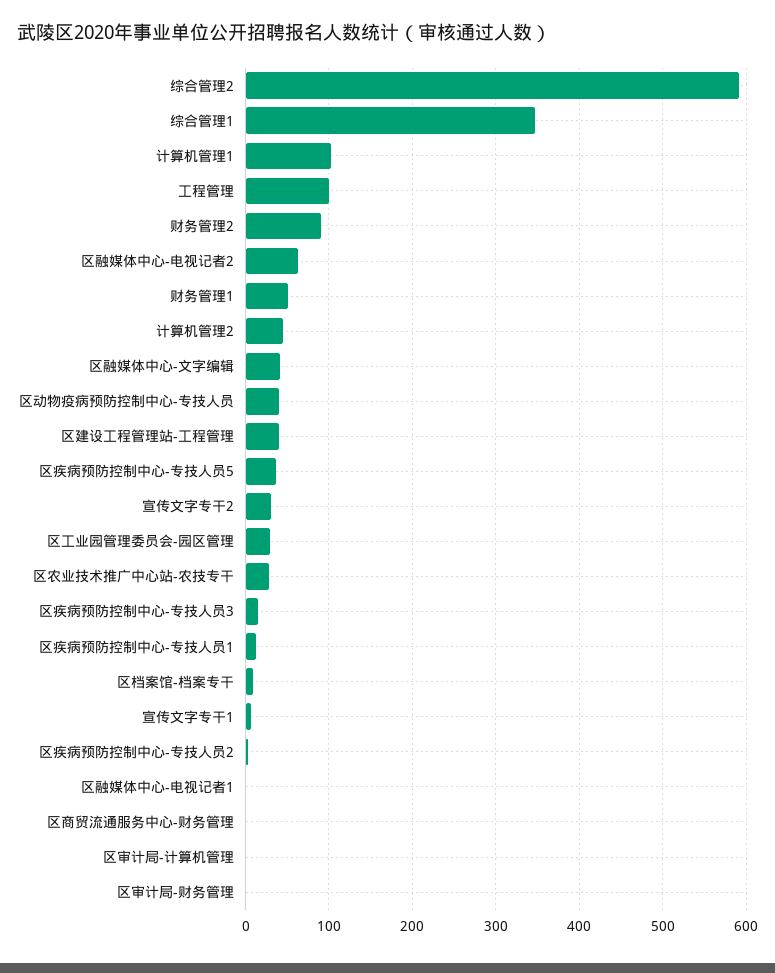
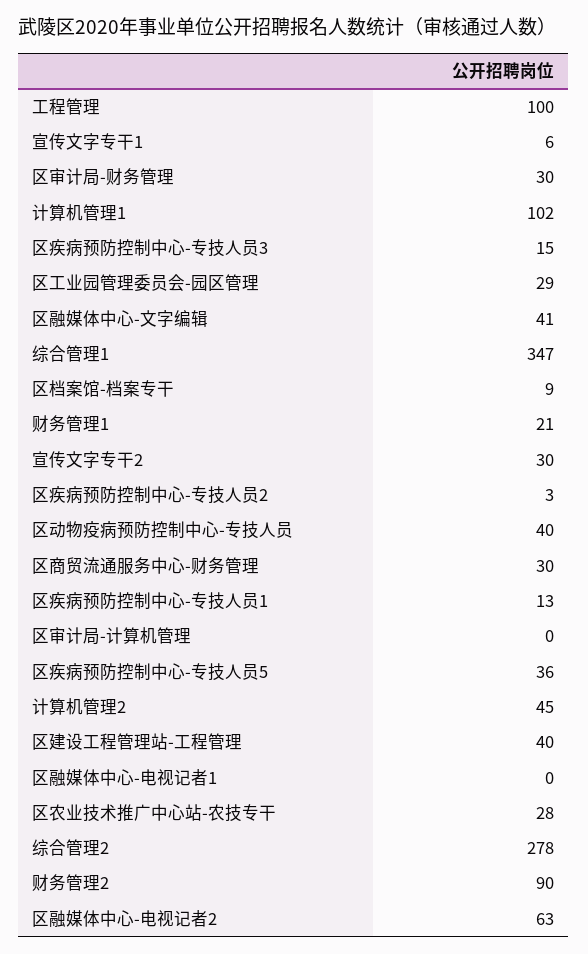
  {
-   "综合管理2": 590,
+   "综合管理2": 278,
    "综合管理1": 347,
    "计算机管理1": 102,
    "工程管理": 100,
    "财务管理2": 90,
    "区融媒体中心-电视记者2": 63,
-   "财务管理1": 50,
+   "财务管理1": 21,
    "计算机管理2": 45,
    "区融媒体中心-文字编辑": 41,
    "区动物疫病预防控制中心-专技人员": 40,
    "区建设工程管理站-工程管理": 40,
    "区疾病预防控制中心-专技人员5": 36,
    "宣传文字专干2": 30,
    "区工业园管理委员会-园区管理": 29,
    "区农业技术推广中心站-农技专干": 28,
    "区疾病预防控制中心-专技人员3": 15,
    "区疾病预防控制中心-专技人员1": 13,
    "区档案馆-档案专干": 9,
    "宣传文字专干1": 6,
    "区疾病预防控制中心-专技人员2": 3,
    "区融媒体中心-电视记者1": 0,
-   "区商贸流通服务中心-财务管理": 0,
+   "区商贸流通服务中心-财务管理": 30,
    "区审计局-计算机管理": 0,
-   "区审计局-财务管理": 0
+   "区审计局-财务管理": 30
  }

